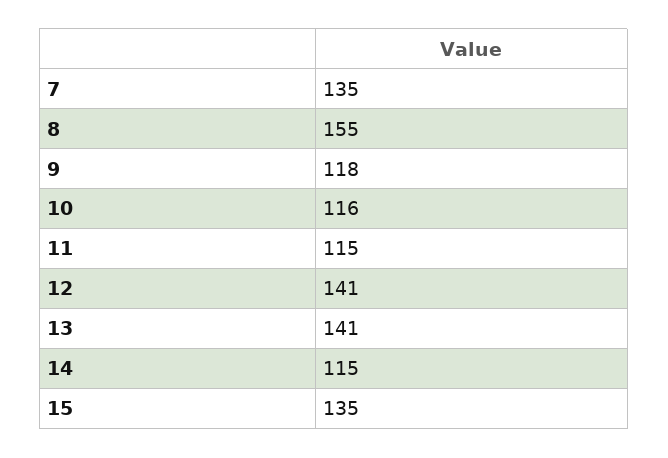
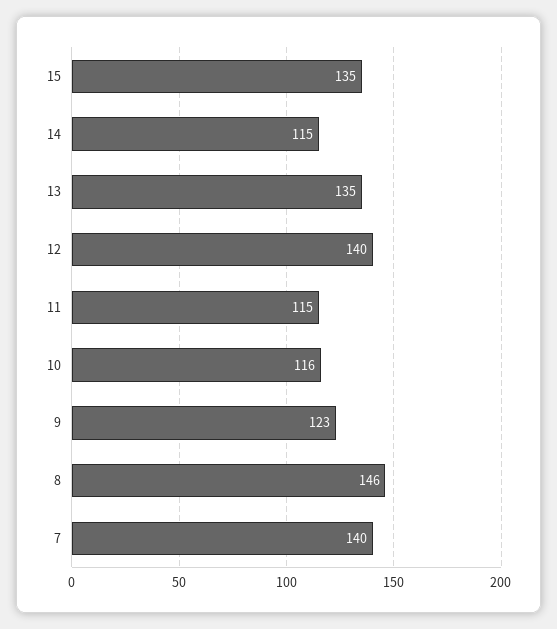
  {
-   "7": 135,
+   "7": 140,
-   "8": 155,
+   "8": 146,
-   "9": 118,
+   "9": 123,
    "10": 116,
    "11": 115,
-   "12": 141,
+   "12": 140,
-   "13": 141,
+   "13": 135,
    "14": 115,
    "15": 135
  }

